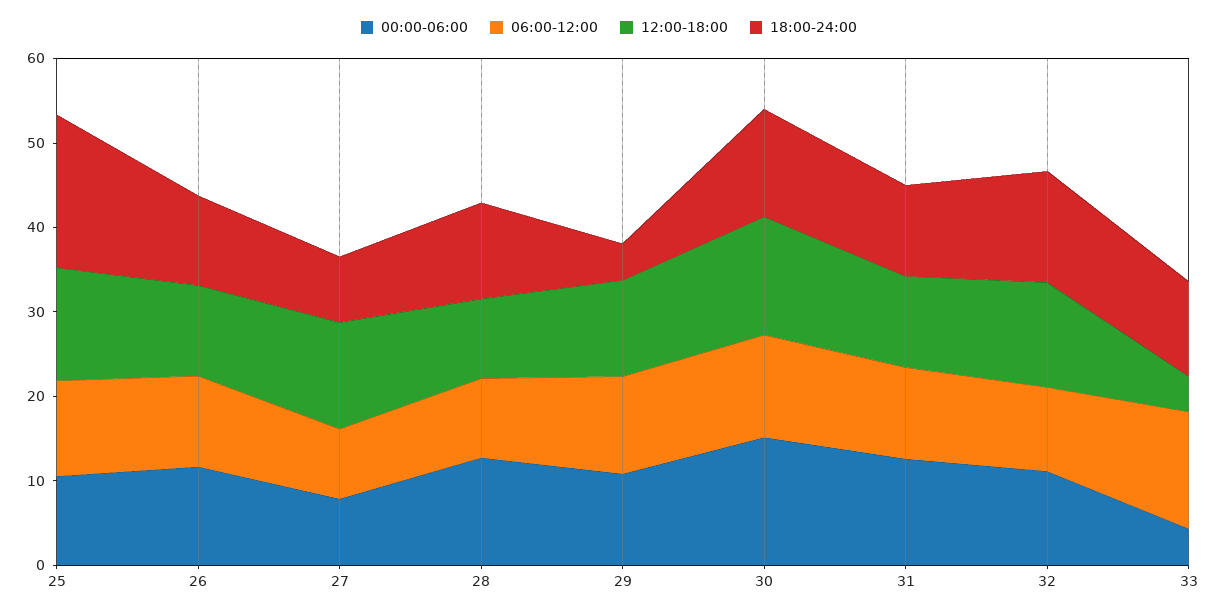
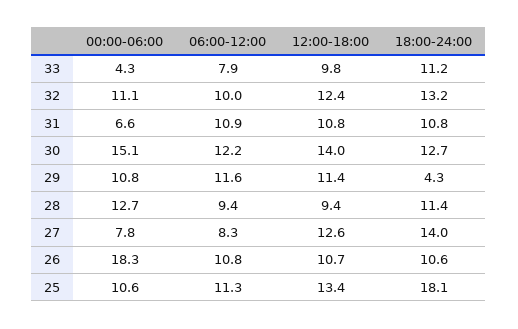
  {
    "00:00-06:00": {
      "25": 10.6,
-     "26": 12,
+     "26": 18.3,
      "27": 7.8,
      "28": 12.7,
      "29": 10.8,
      "30": 15.1,
-     "31": 12,
+     "31": 6.6,
      "32": 11.1,
      "33": 4.3
    },
    "06:00-12:00": {
      "25": 11.3,
      "26": 10.8,
      "27": 8.3,
      "28": 9.4,
      "29": 11.6,
      "30": 12.2,
      "31": 10.9,
      "32": 10,
-     "33": 14
+     "33": 7.9
    },
    "12:00-18:00": {
      "25": 13.4,
      "26": 10.7,
      "27": 12.6,
      "28": 9.4,
      "29": 11.4,
      "30": 14,
      "31": 10.8,
      "32": 12.4,
-     "33": 4
+     "33": 9.8
    },
    "18:00-24:00": {
      "25": 18.1,
      "26": 10.6,
-     "27": 8,
+     "27": 14,
      "28": 11.4,
      "29": 4.3,
      "30": 12.7,
      "31": 10.8,
      "32": 13.2,
      "33": 11.2
    }
  }

